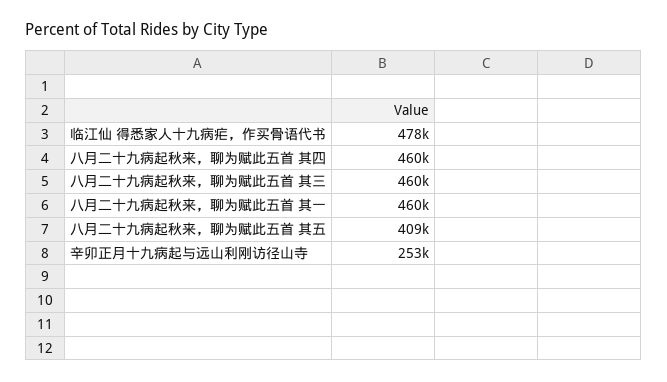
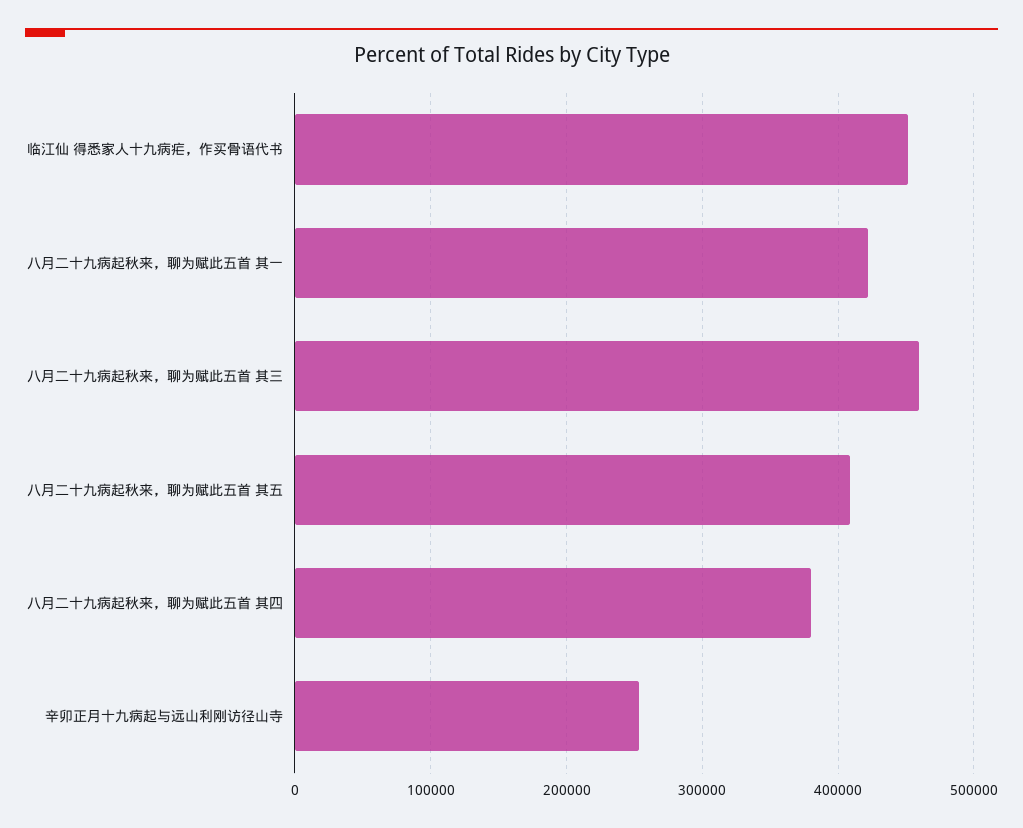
  {
-   "临江仙 得悉家人十九病疟，作买骨语代书": 478000,
+   "临江仙 得悉家人十九病疟，作买骨语代书": 450000,
-   "八月二十九病起秋来，聊为赋此五首 其四": 460000,
+   "八月二十九病起秋来，聊为赋此五首 其四": 380000,
    "八月二十九病起秋来，聊为赋此五首 其三": 460000,
-   "八月二十九病起秋来，聊为赋此五首 其一": 460000,
+   "八月二十九病起秋来，聊为赋此五首 其一": 420000,
    "八月二十九病起秋来，聊为赋此五首 其五": 409000,
    "辛卯正月十九病起与远山利刚访径山寺": 253000
  }

